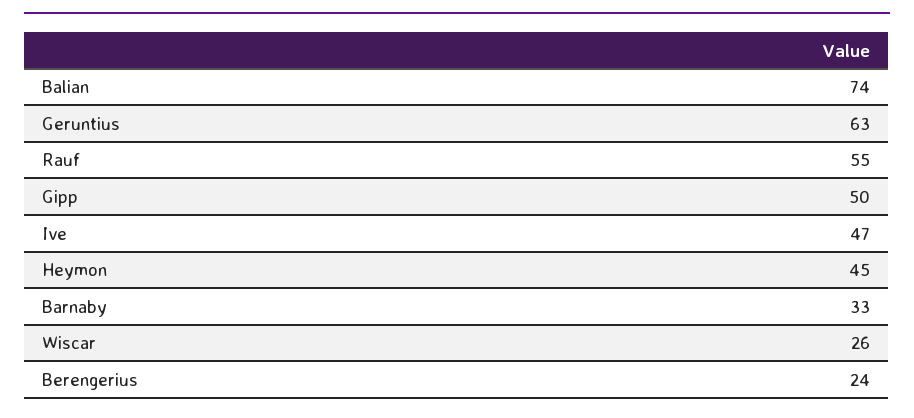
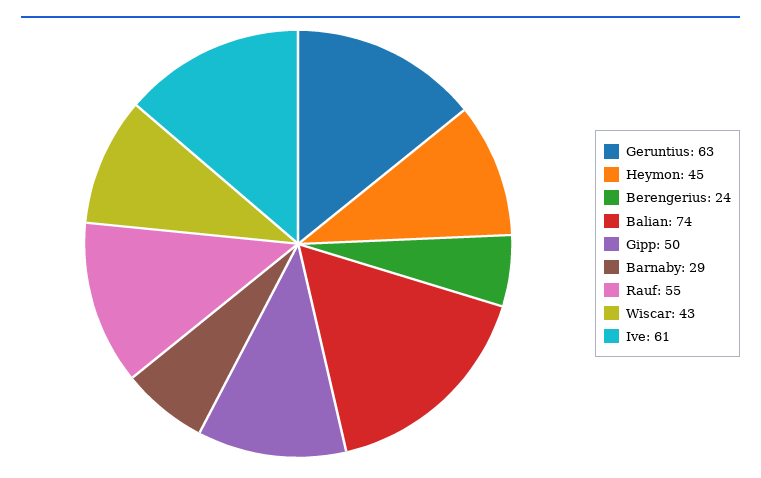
  {
    "Balian": 74,
    "Geruntius": 63,
    "Rauf": 55,
    "Gipp": 50,
-   "Ive": 47,
+   "Ive": 61,
    "Heymon": 45,
-   "Barnaby": 33,
+   "Barnaby": 29,
-   "Wiscar": 26,
+   "Wiscar": 43,
    "Berengerius": 24
  }

